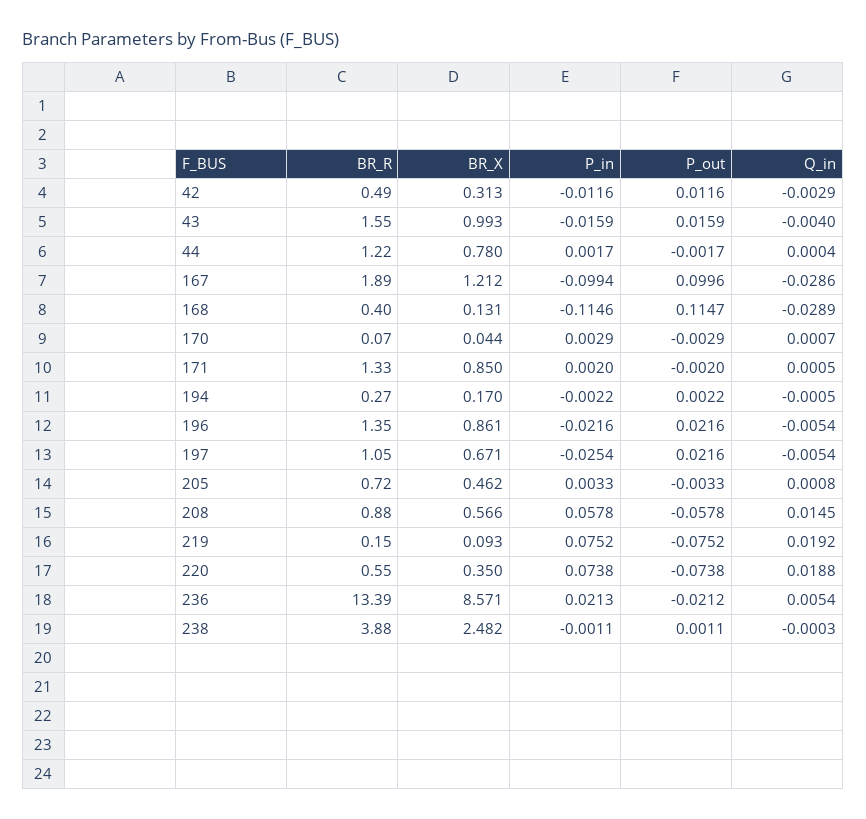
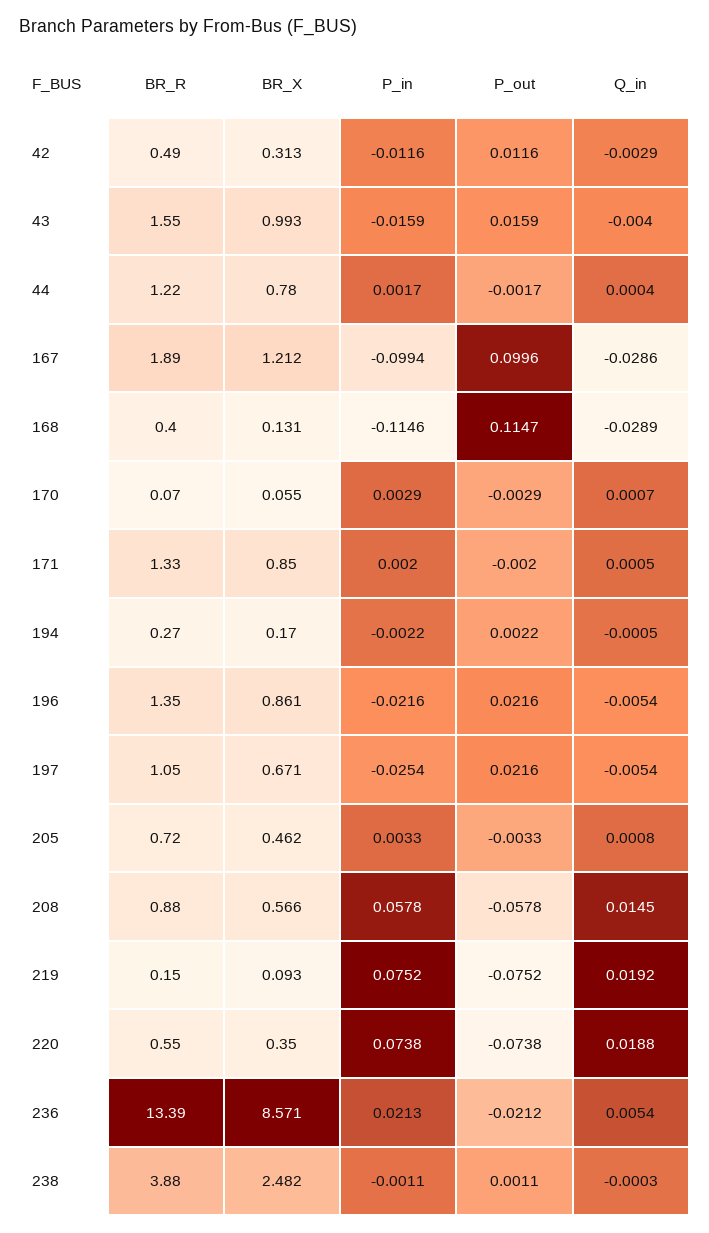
  {
    "BR_R": {
      "42": 0.49,
      "43": 1.55,
      "44": 1.22,
      "167": 1.89,
      "168": 0.4,
      "170": 0.07,
      "171": 1.33,
      "194": 0.27,
      "196": 1.35,
      "197": 1.05,
      "205": 0.72,
      "208": 0.88,
      "219": 0.15,
      "220": 0.55,
      "236": 13.39,
      "238": 3.88
    },
    "BR_X": {
      "42": 0.313,
      "43": 0.993,
      "44": 0.78,
      "167": 1.212,
      "168": 0.131,
-     "170": 0.044,
+     "170": 0.055,
      "171": 0.85,
      "194": 0.17,
      "196": 0.861,
      "197": 0.671,
      "205": 0.462,
      "208": 0.566,
      "219": 0.093,
      "220": 0.35,
      "236": 8.571,
      "238": 2.482
    },
    "P_in": {
      "42": -0.0116,
      "43": -0.0159,
      "44": 0.0017,
      "167": -0.0994,
      "168": -0.1146,
      "170": 0.0029,
      "171": 0.002,
      "194": -0.0022,
      "196": -0.0216,
      "197": -0.0254,
      "205": 0.0033,
      "208": 0.0578,
      "219": 0.0752,
      "220": 0.0738,
      "236": 0.0213,
      "238": -0.0011
    },
    "P_out": {
      "42": 0.0116,
      "43": 0.0159,
      "44": -0.0017,
      "167": 0.0996,
      "168": 0.1147,
      "170": -0.0029,
      "171": -0.002,
      "194": 0.0022,
      "196": 0.0216,
      "197": 0.0216,
      "205": -0.0033,
      "208": -0.0578,
      "219": -0.0752,
      "220": -0.0738,
      "236": -0.0212,
      "238": 0.0011
    },
    "Q_in": {
      "42": -0.0029,
      "43": -0.004,
      "44": 0.0004,
      "167": -0.0286,
      "168": -0.0289,
      "170": 0.0007,
      "171": 0.0005,
      "194": -0.0005,
      "196": -0.0054,
      "197": -0.0054,
      "205": 0.0008,
      "208": 0.0145,
      "219": 0.0192,
      "220": 0.0188,
      "236": 0.0054,
      "238": -0.0003
    }
  }

